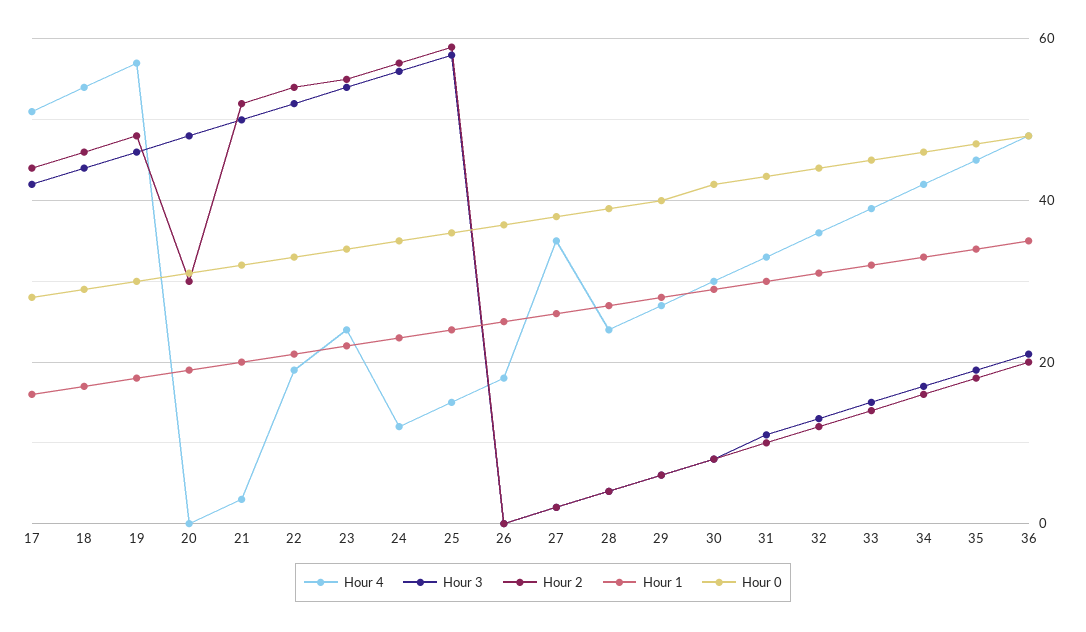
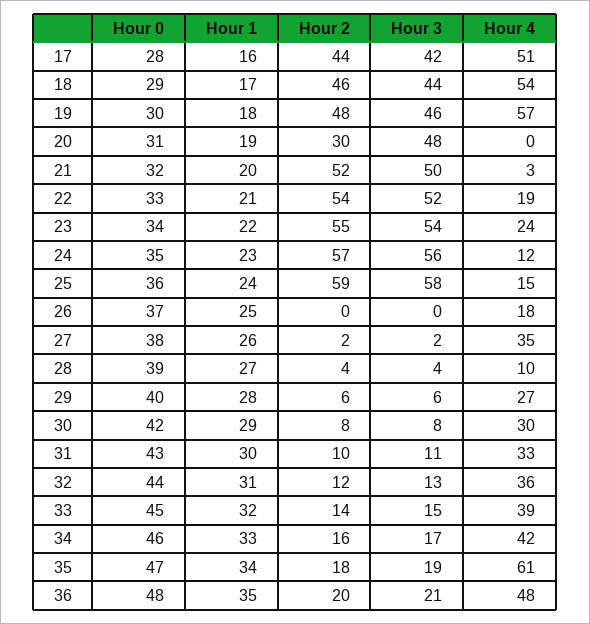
  {
    "Hour 4": {
      "17": 51,
      "18": 54,
      "19": 57,
      "20": 0,
      "21": 3,
      "22": 19,
      "23": 24,
      "24": 12,
      "25": 15,
      "26": 18,
      "27": 35,
-     "28": 25,
+     "28": 10,
      "29": 27,
      "30": 30,
      "31": 33,
      "32": 36,
      "33": 39,
      "34": 42,
-     "35": 45,
+     "35": 61,
      "36": 48
    },
    "Hour 3": {
      "17": 42,
      "18": 44,
      "19": 46,
      "20": 48,
      "21": 50,
      "22": 52,
      "23": 54,
      "24": 56,
      "25": 58,
      "26": 0,
      "27": 2,
      "28": 4,
      "29": 6,
      "30": 8,
      "31": 11,
      "32": 13,
      "33": 15,
      "34": 17,
      "35": 19,
      "36": 21
    },
    "Hour 2": {
      "17": 44,
      "18": 46,
      "19": 48,
      "20": 30,
      "21": 52,
      "22": 54,
      "23": 55,
      "24": 57,
      "25": 59,
      "26": 0,
      "27": 2,
      "28": 4,
      "29": 6,
      "30": 8,
      "31": 10,
      "32": 12,
      "33": 14,
      "34": 16,
      "35": 18,
      "36": 20
    },
    "Hour 1": {
      "17": 16,
      "18": 17,
      "19": 18,
      "20": 19,
      "21": 20,
      "22": 21,
      "23": 22,
      "24": 23,
      "25": 24,
      "26": 25,
      "27": 26,
      "28": 27,
      "29": 28,
      "30": 29,
      "31": 30,
      "32": 31,
      "33": 32,
      "34": 33,
      "35": 34,
      "36": 35
    },
    "Hour 0": {
      "17": 28,
      "18": 29,
      "19": 30,
      "20": 31,
      "21": 32,
      "22": 33,
      "23": 34,
      "24": 35,
      "25": 36,
      "26": 37,
      "27": 38,
      "28": 39,
      "29": 40,
      "30": 42,
      "31": 43,
      "32": 44,
      "33": 45,
      "34": 46,
      "35": 47,
      "36": 48
    }
  }

